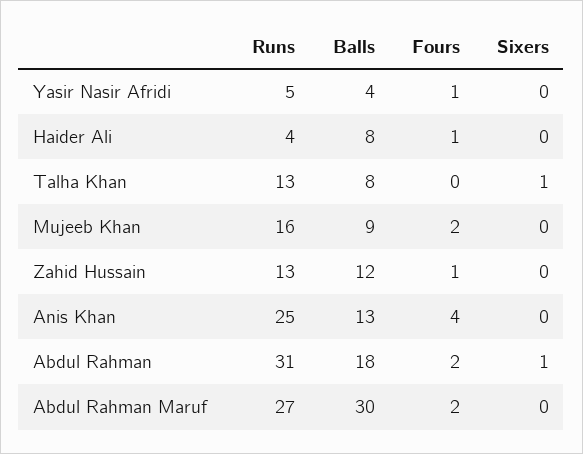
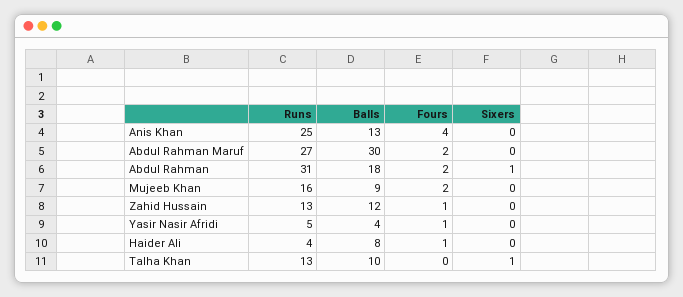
  {
    "Runs": {
      "Yasir Nasir Afridi": 5,
      "Haider Ali": 4,
      "Talha Khan": 13,
      "Mujeeb Khan": 16,
      "Zahid Hussain": 13,
      "Anis Khan": 25,
      "Abdul Rahman": 31,
      "Abdul Rahman Maruf": 27
    },
    "Balls": {
      "Yasir Nasir Afridi": 4,
      "Haider Ali": 8,
-     "Talha Khan": 8,
+     "Talha Khan": 10,
      "Mujeeb Khan": 9,
      "Zahid Hussain": 12,
      "Anis Khan": 13,
      "Abdul Rahman": 18,
      "Abdul Rahman Maruf": 30
    },
    "Fours": {
      "Yasir Nasir Afridi": 1,
      "Haider Ali": 1,
      "Talha Khan": 0,
      "Mujeeb Khan": 2,
      "Zahid Hussain": 1,
      "Anis Khan": 4,
      "Abdul Rahman": 2,
      "Abdul Rahman Maruf": 2
    },
    "Sixers": {
      "Yasir Nasir Afridi": 0,
      "Haider Ali": 0,
      "Talha Khan": 1,
      "Mujeeb Khan": 0,
      "Zahid Hussain": 0,
      "Anis Khan": 0,
      "Abdul Rahman": 1,
      "Abdul Rahman Maruf": 0
    }
  }

